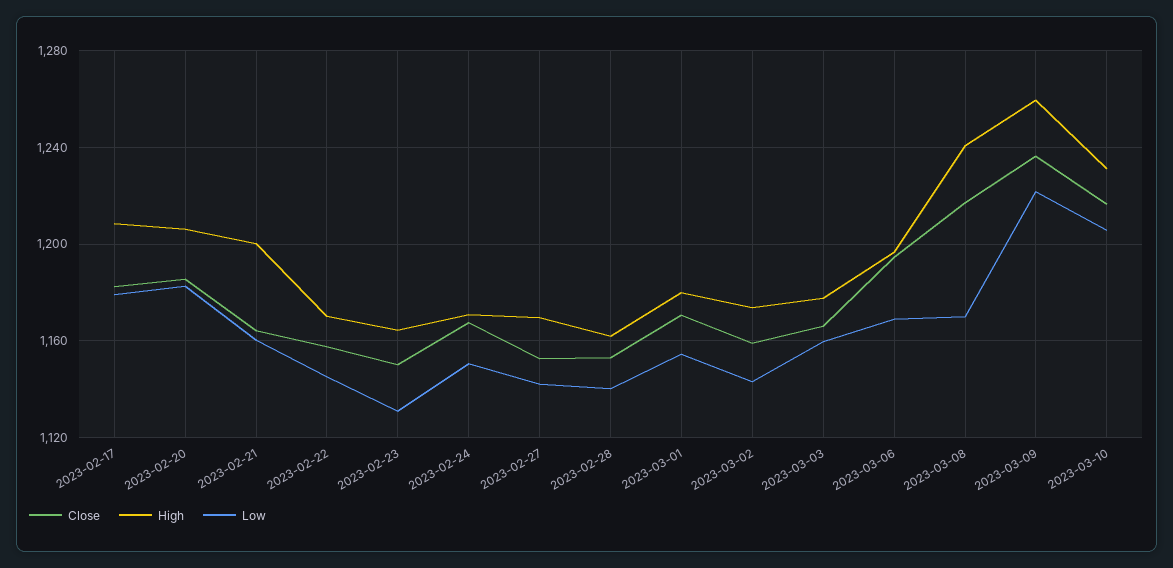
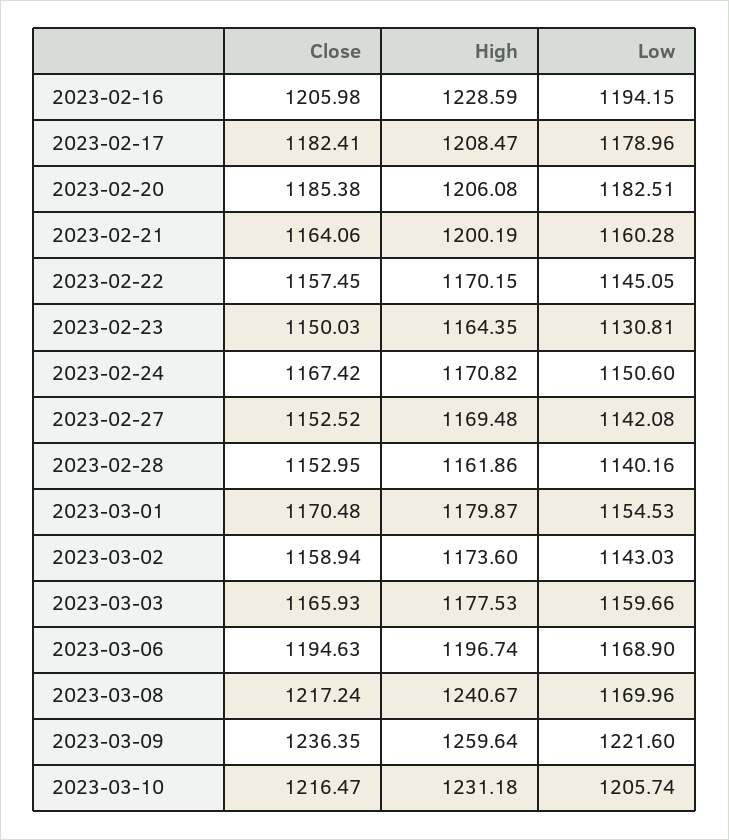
  {
    "Close": {
      "2023-02-17": 1182.41,
      "2023-02-20": 1185.38,
      "2023-02-21": 1164.06,
      "2023-02-22": 1157.45,
      "2023-02-23": 1150.03,
      "2023-02-24": 1167.42,
      "2023-02-27": 1152.52,
      "2023-02-28": 1152.95,
      "2023-03-01": 1170.48,
      "2023-03-02": 1158.94,
      "2023-03-03": 1165.93,
      "2023-03-06": 1194.63,
      "2023-03-08": 1217.24,
      "2023-03-09": 1236.35,
-     "2023-03-10": 1216.47
+     "2023-03-10": 1216.47,
+     "2023-02-16": 1205.98
    },
    "High": {
      "2023-02-17": 1208.47,
      "2023-02-20": 1206.08,
      "2023-02-21": 1200.19,
      "2023-02-22": 1170.15,
      "2023-02-23": 1164.35,
      "2023-02-24": 1170.82,
      "2023-02-27": 1169.48,
      "2023-02-28": 1161.86,
      "2023-03-01": 1179.87,
      "2023-03-02": 1173.6,
      "2023-03-03": 1177.53,
      "2023-03-06": 1196.74,
      "2023-03-08": 1240.67,
      "2023-03-09": 1259.64,
-     "2023-03-10": 1231.18
+     "2023-03-10": 1231.18,
+     "2023-02-16": 1228.59
    },
    "Low": {
      "2023-02-17": 1178.96,
      "2023-02-20": 1182.51,
      "2023-02-21": 1160.28,
      "2023-02-22": 1145.05,
      "2023-02-23": 1130.81,
      "2023-02-24": 1150.6,
      "2023-02-27": 1142.08,
      "2023-02-28": 1140.16,
      "2023-03-01": 1154.53,
      "2023-03-02": 1143.03,
      "2023-03-03": 1159.66,
      "2023-03-06": 1168.9,
      "2023-03-08": 1169.96,
      "2023-03-09": 1221.6,
-     "2023-03-10": 1205.74
+     "2023-03-10": 1205.74,
+     "2023-02-16": 1194.15
    }
  }

